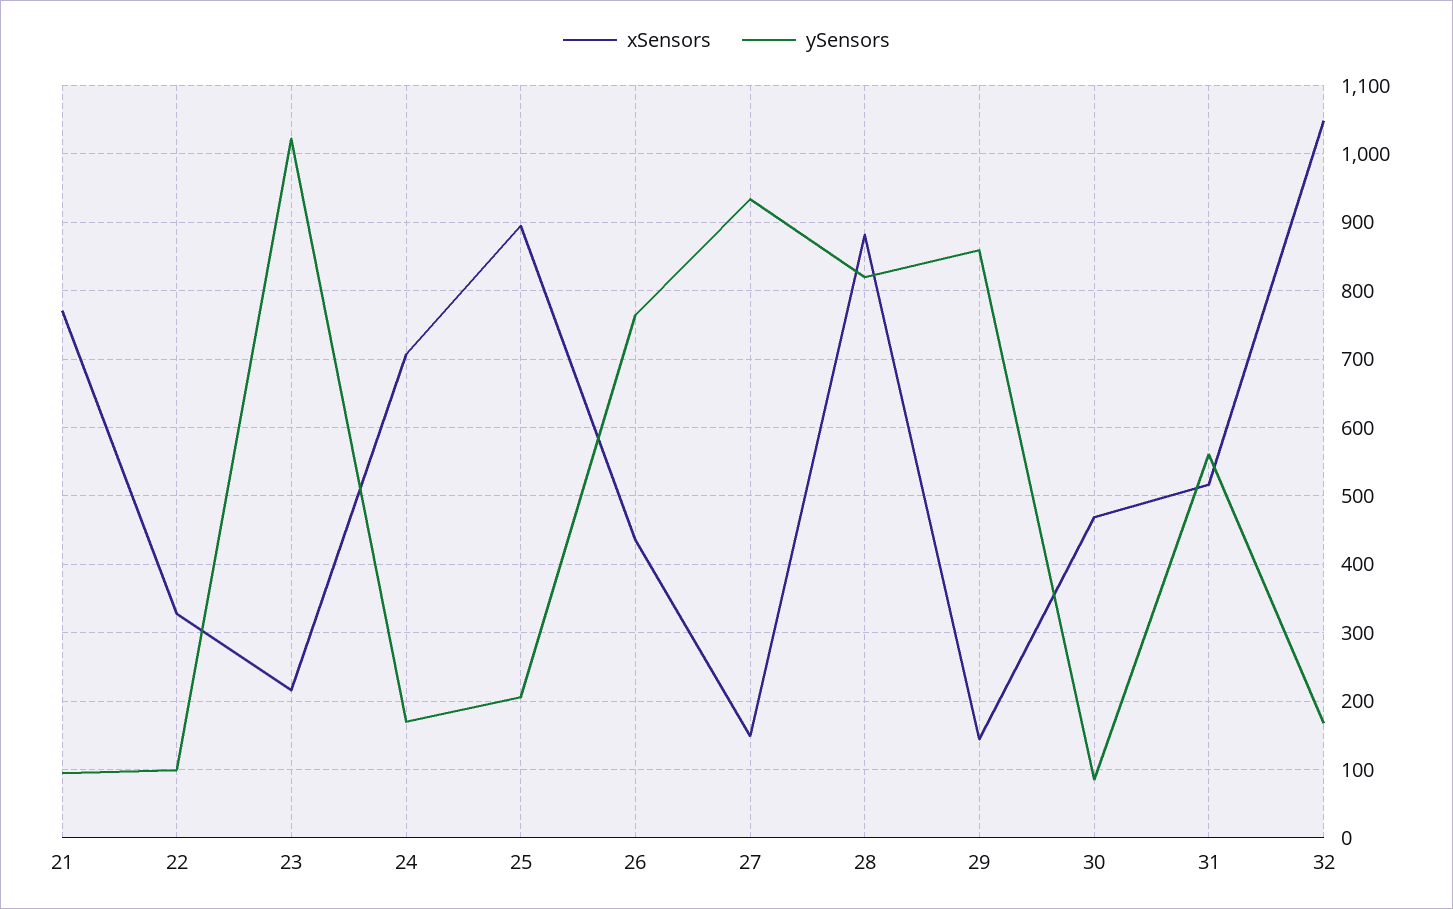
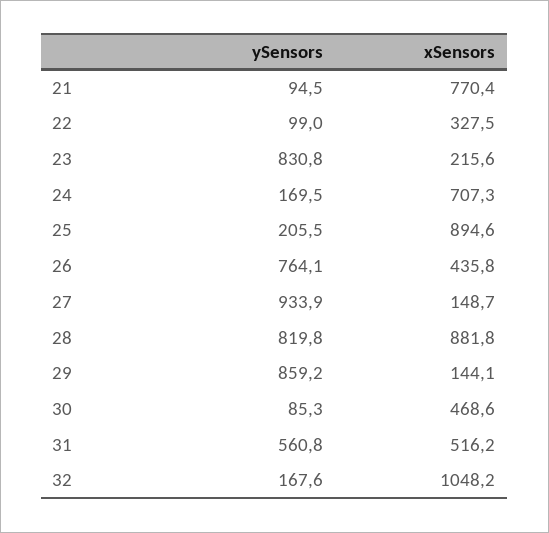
  {
    "xSensors": {
      "21": 770.4,
      "22": 327.5,
      "23": 215.6,
      "24": 707.3,
      "25": 894.6,
      "26": 435.8,
      "27": 148.7,
      "28": 881.8,
      "29": 144.1,
      "30": 468.6,
      "31": 516.2,
      "32": 1048.2
    },
    "ySensors": {
      "21": 94.5,
      "22": 99,
-     "23": 1020,
+     "23": 830.8,
      "24": 169.5,
      "25": 205.5,
      "26": 764.1,
      "27": 933.9,
      "28": 819.8,
      "29": 859.2,
      "30": 85.3,
      "31": 560.8,
      "32": 167.6
    }
  }

